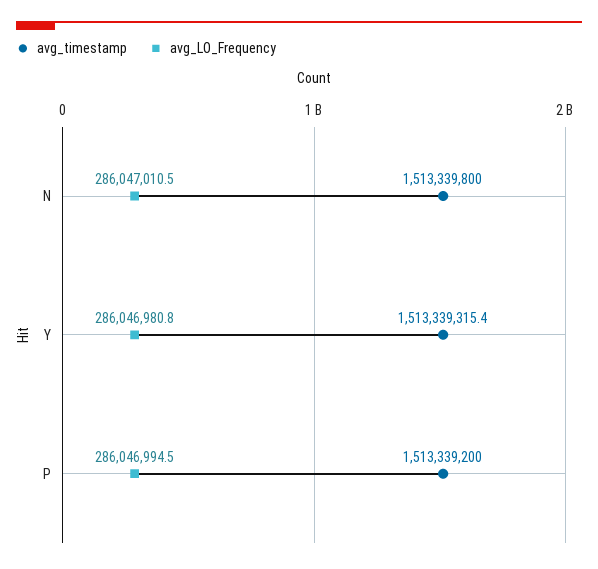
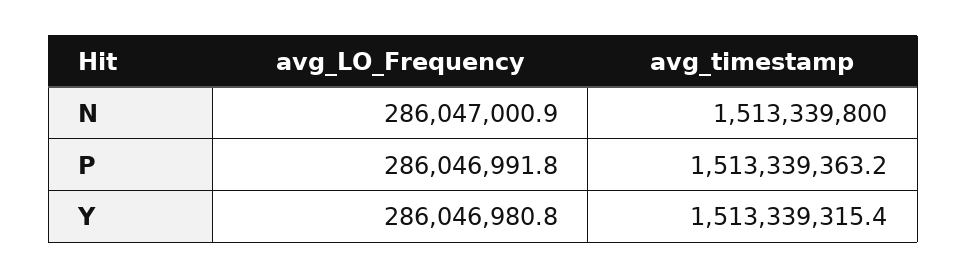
  {
    "avg_timestamp": {
      "N": 1513339800,
      "Y": 1513339315.4,
-     "P": 1513339200
+     "P": 1513339363.2
    },
    "avg_LO_Frequency": {
-     "N": 286047010.5,
+     "N": 286047000.9,
      "Y": 286046980.8,
-     "P": 286046994.5
+     "P": 286046991.8
    }
  }

